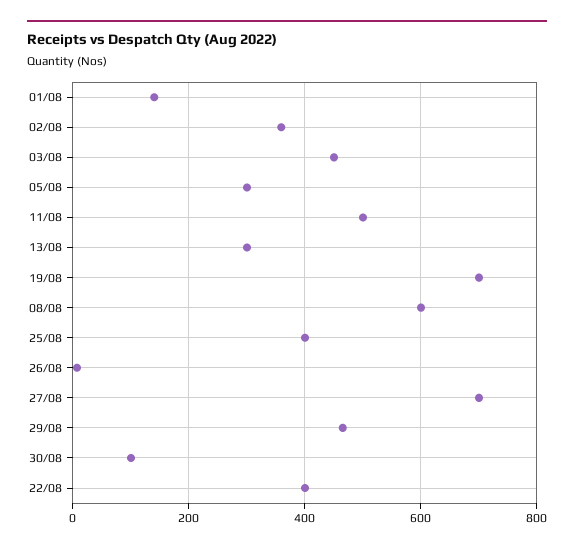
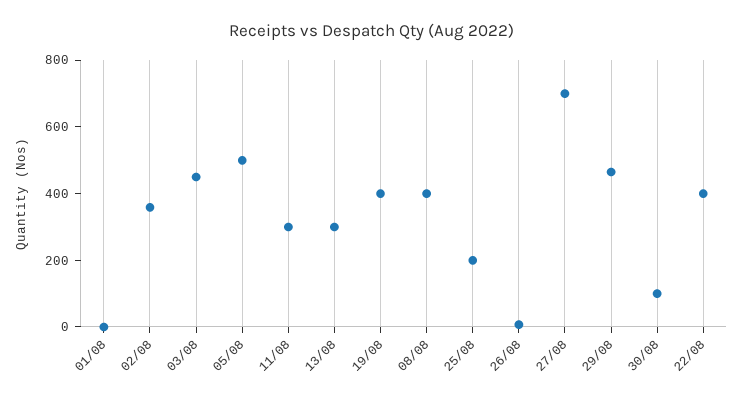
  {
-   "01/08": 140,
+   "01/08": 0,
    "02/08": 360,
    "03/08": 460,
-   "05/08": 300,
+   "05/08": 500,
-   "11/08": 500,
+   "11/08": 300,
    "13/08": 300,
-   "19/08": 700,
+   "19/08": 400,
-   "08/08": 600,
+   "08/08": 400,
-   "25/08": 400,
+   "25/08": 200,
    "26/08": 0,
    "27/08": 700,
    "29/08": 460,
    "30/08": 100,
    "22/08": 400
  }

